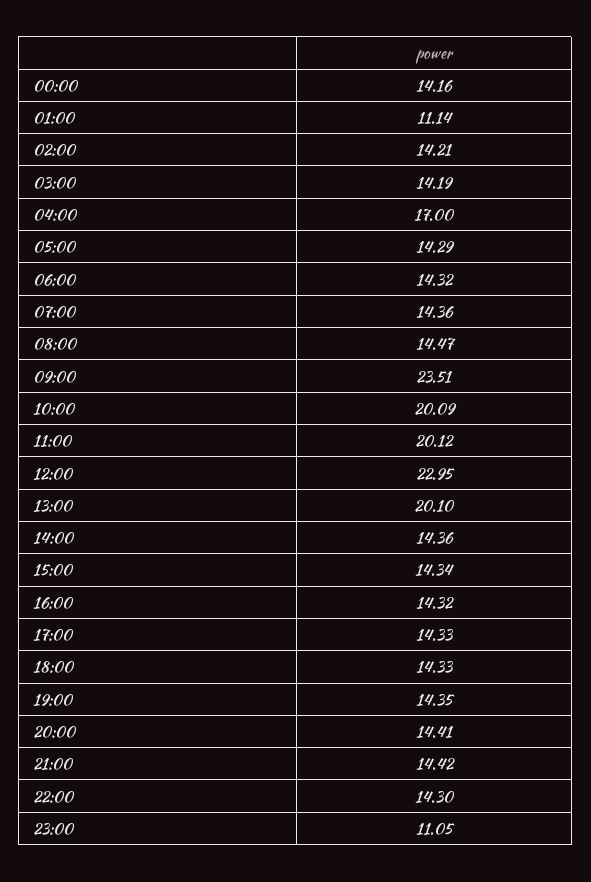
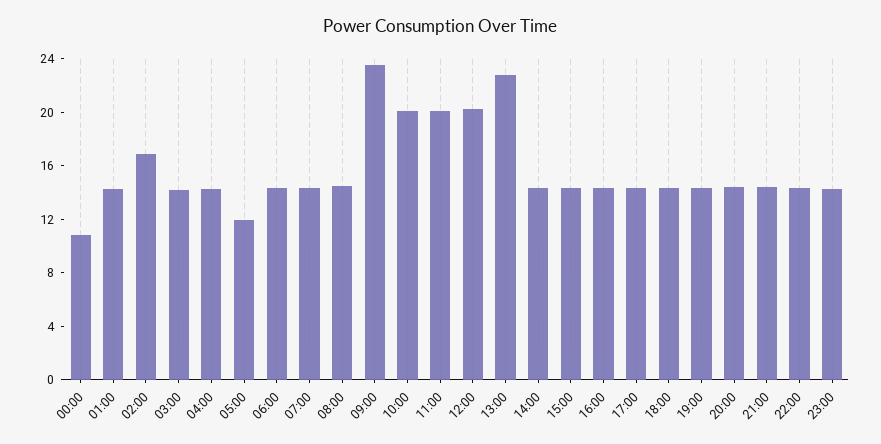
  {
-   "00:00": 14.16,
+   "00:00": 11,
-   "01:00": 11.14,
+   "01:00": 14,
-   "02:00": 14.21,
+   "02:00": 17,
    "03:00": 14.19,
-   "04:00": 17,
+   "04:00": 14,
-   "05:00": 14.29,
+   "05:00": 12,
    "06:00": 14.32,
    "07:00": 14.36,
    "08:00": 14.47,
    "09:00": 23.51,
    "10:00": 20.09,
    "11:00": 20.12,
-   "12:00": 22.95,
+   "12:00": 20,
-   "13:00": 20.1,
+   "13:00": 23,
    "14:00": 14.36,
    "15:00": 14.34,
    "16:00": 14.32,
    "17:00": 14.33,
    "18:00": 14.33,
    "19:00": 14.35,
    "20:00": 14.41,
    "21:00": 14.42,
    "22:00": 14.3,
-   "23:00": 11.05
+   "23:00": 14
  }

